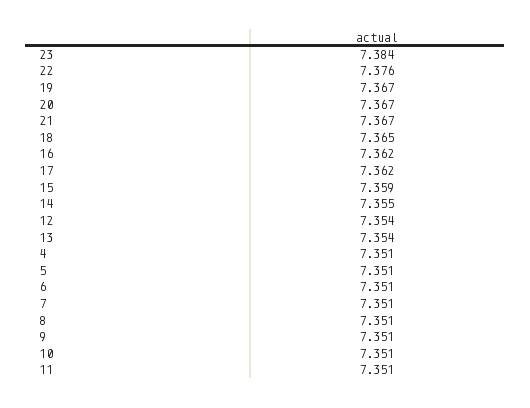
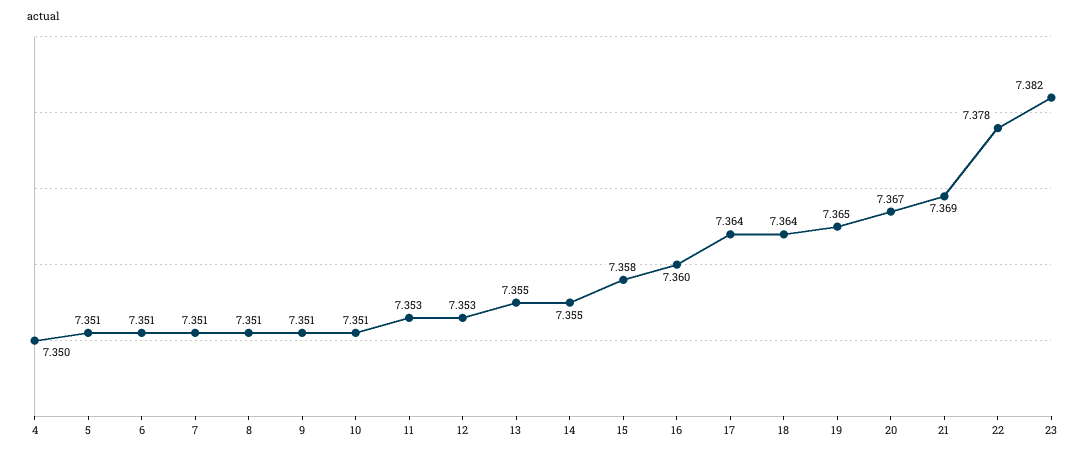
  {
-   "23": 7.384,
+   "23": 7.382,
-   "22": 7.376,
+   "22": 7.378,
-   "19": 7.367,
+   "19": 7.365,
    "20": 7.367,
-   "21": 7.367,
+   "21": 7.369,
-   "18": 7.365,
+   "18": 7.364,
-   "16": 7.362,
+   "16": 7.36,
-   "17": 7.362,
+   "17": 7.364,
-   "15": 7.359,
+   "15": 7.358,
    "14": 7.355,
-   "12": 7.354,
+   "12": 7.353,
-   "13": 7.354,
+   "13": 7.355,
-   "4": 7.351,
+   "4": 7.35,
    "5": 7.351,
    "6": 7.351,
    "7": 7.351,
    "8": 7.351,
    "9": 7.351,
    "10": 7.351,
-   "11": 7.351
+   "11": 7.353
  }

